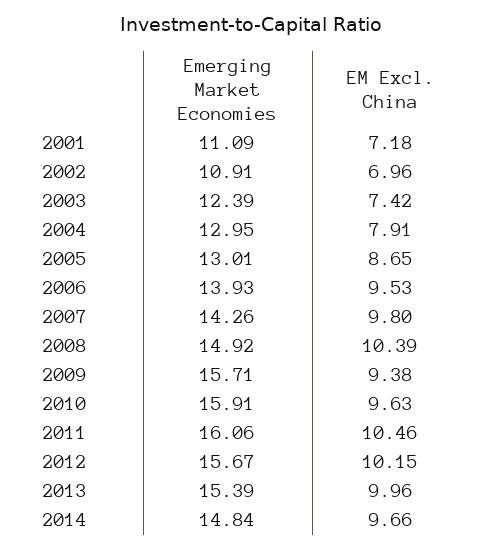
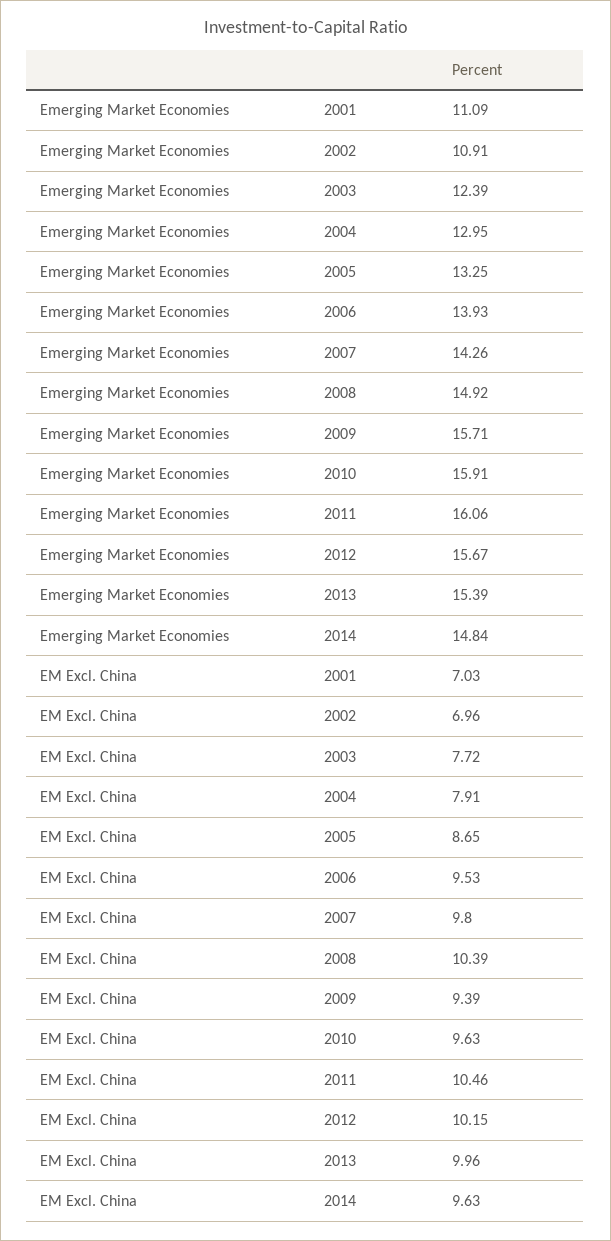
  {
    "Emerging Market Economies": {
      "2001": 11.09,
      "2002": 10.91,
      "2003": 12.39,
      "2004": 12.95,
-     "2005": 13.01,
+     "2005": 13.25,
      "2006": 13.93,
      "2007": 14.26,
      "2008": 14.92,
      "2009": 15.71,
      "2010": 15.91,
      "2011": 16.06,
      "2012": 15.67,
      "2013": 15.39,
      "2014": 14.84
    },
    "EM Excl. China": {
-     "2001": 7.18,
+     "2001": 7.03,
      "2002": 6.96,
-     "2003": 7.42,
+     "2003": 7.72,
      "2004": 7.91,
      "2005": 8.65,
      "2006": 9.53,
      "2007": 9.8,
      "2008": 10.39,
-     "2009": 9.38,
+     "2009": 9.39,
      "2010": 9.63,
      "2011": 10.46,
      "2012": 10.15,
      "2013": 9.96,
-     "2014": 9.66
+     "2014": 9.63
    }
  }

